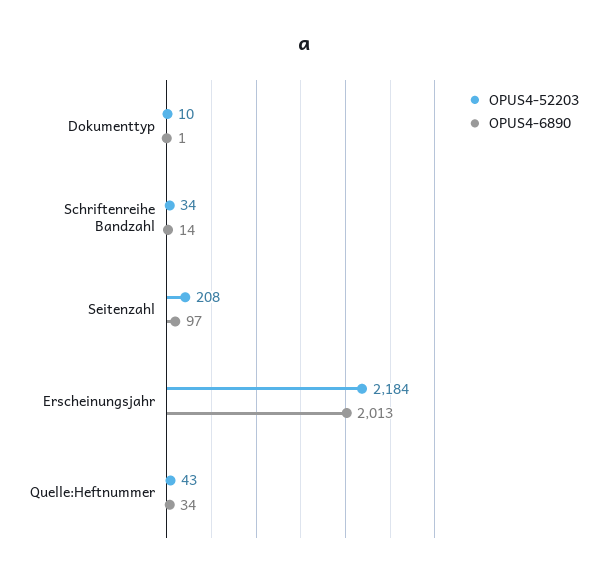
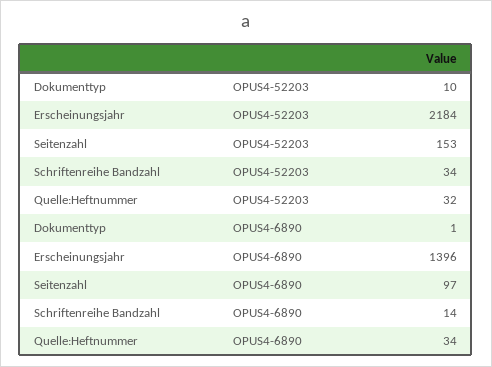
  {
    "OPUS4-52203": {
      "Dokumenttyp": 10,
      "Schriftenreihe Bandzahl": 34,
-     "Seitenzahl": 208,
+     "Seitenzahl": 153,
      "Erscheinungsjahr": 2184,
-     "Quelle:Heftnummer": 43
+     "Quelle:Heftnummer": 32
    },
    "OPUS4-6890": {
      "Dokumenttyp": 1,
      "Schriftenreihe Bandzahl": 14,
      "Seitenzahl": 97,
-     "Erscheinungsjahr": 2013,
+     "Erscheinungsjahr": 1396,
      "Quelle:Heftnummer": 34
    }
  }

